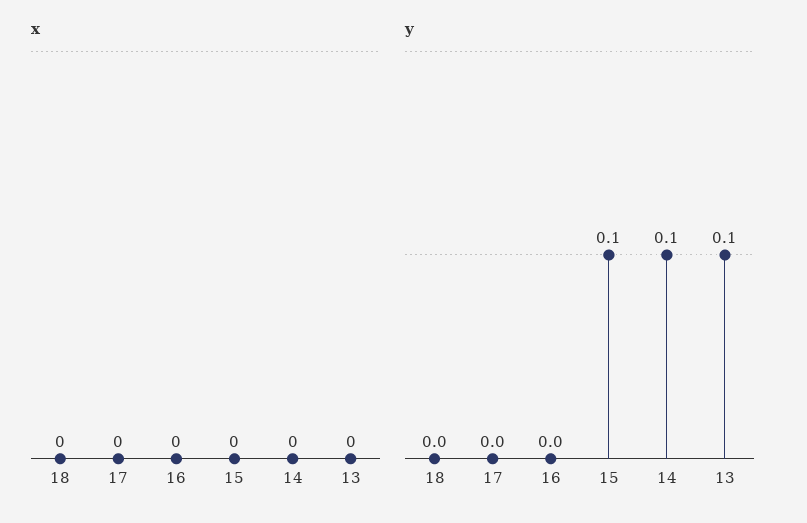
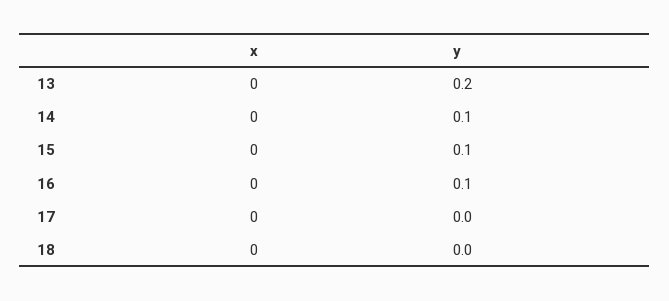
  {
    "x": {
      "18": 0,
      "17": 0,
      "16": 0,
      "15": 0,
      "14": 0,
      "13": 0
    },
    "y": {
      "18": 0,
      "17": 0,
-     "16": 0,
+     "16": 0.1,
      "15": 0.1,
      "14": 0.1,
-     "13": 0.1
+     "13": 0.2
    }
  }

